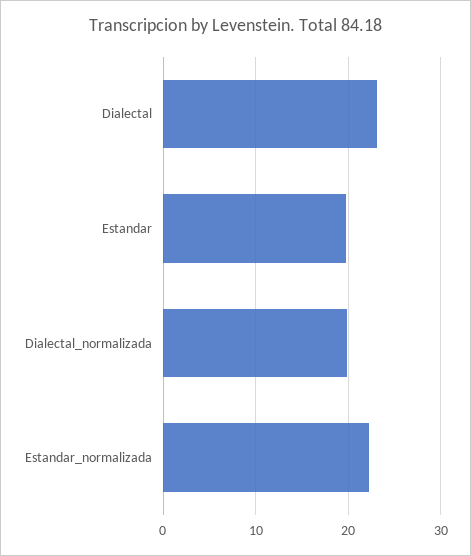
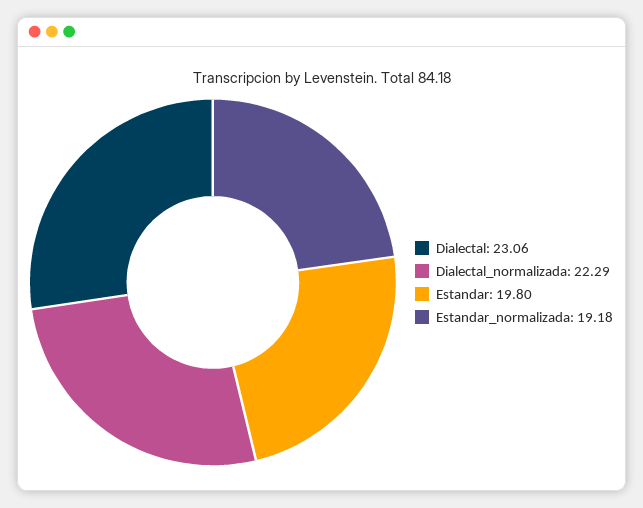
  {
    "Dialectal": 23.06,
    "Estandar": 19.8,
-   "Dialectal_normalizada": 20,
+   "Dialectal_normalizada": 22.29,
-   "Estandar_normalizada": 22
+   "Estandar_normalizada": 19.18
  }

